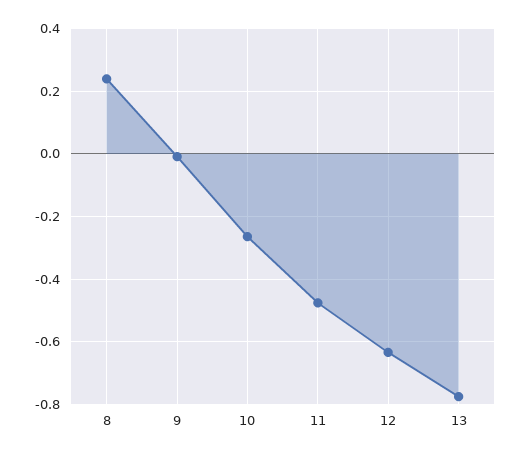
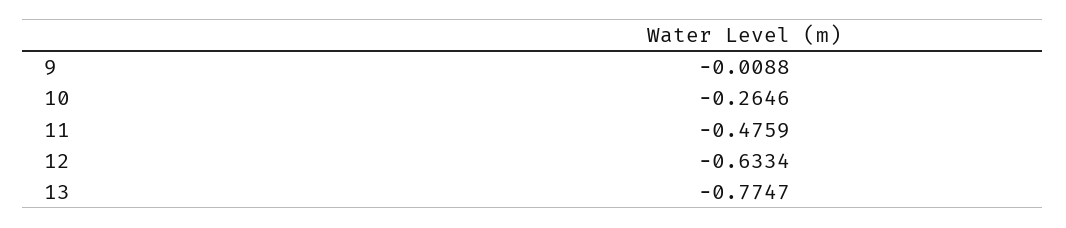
  {
-   "8": 0.24,
    "9": -0.0088,
    "10": -0.2646,
    "11": -0.4759,
    "12": -0.6334,
    "13": -0.7747
  }

